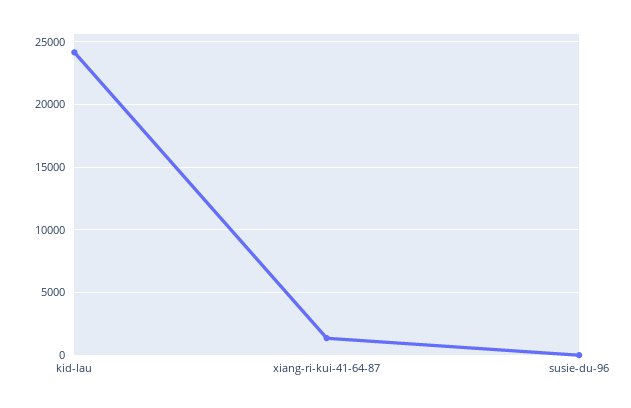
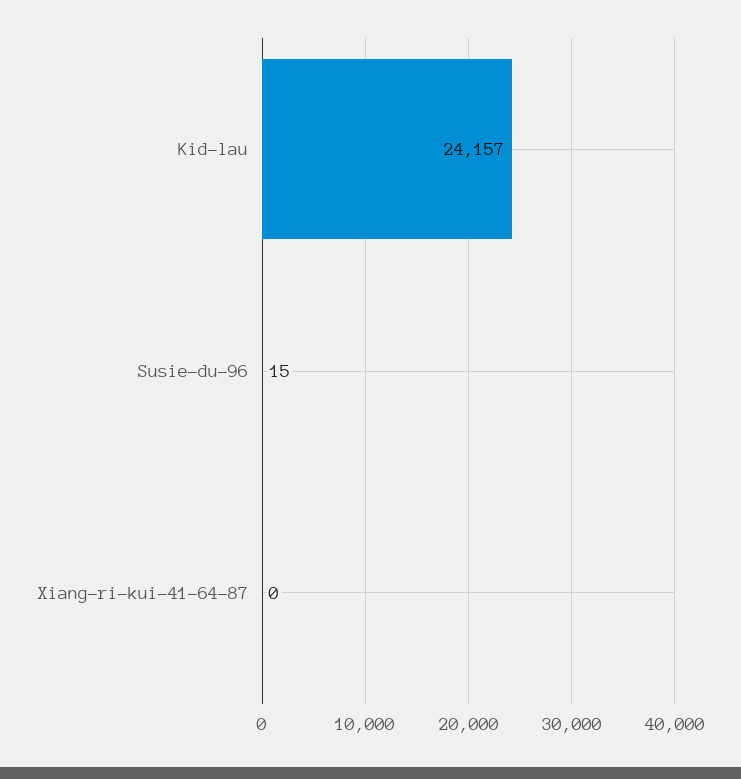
  {
    "kid-lau": 24157,
-   "xiang-ri-kui-41-64-87": 1500,
+   "xiang-ri-kui-41-64-87": 0,
    "susie-du-96": 15
  }

